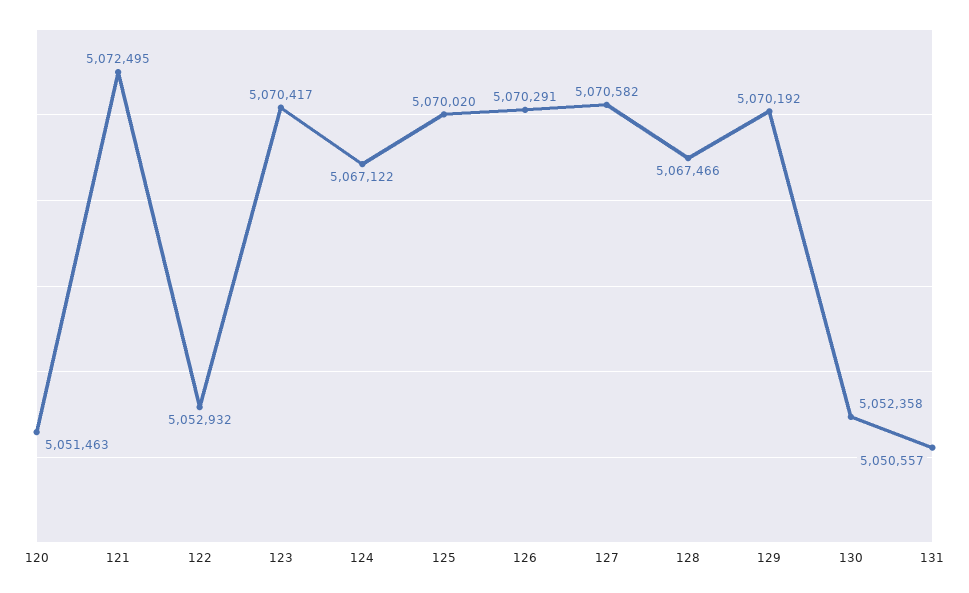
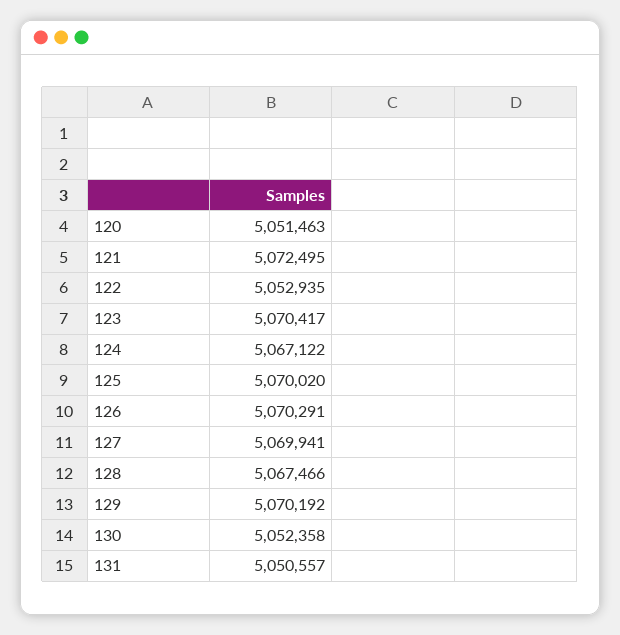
  {
    "120": 5051463,
    "121": 5072495,
-   "122": 5052932,
+   "122": 5052935,
    "123": 5070417,
    "124": 5067122,
    "125": 5070020,
    "126": 5070291,
-   "127": 5070582,
+   "127": 5069941,
    "128": 5067466,
    "129": 5070192,
    "130": 5052358,
    "131": 5050557
  }

